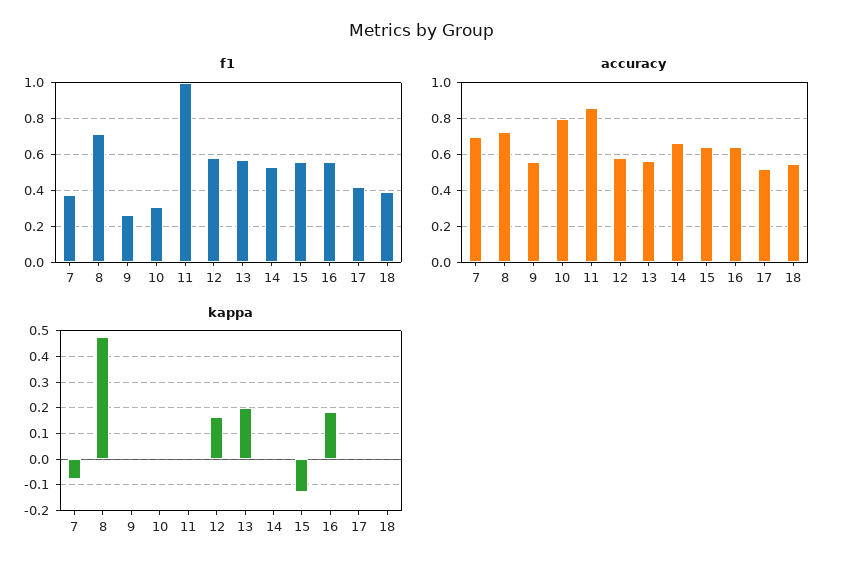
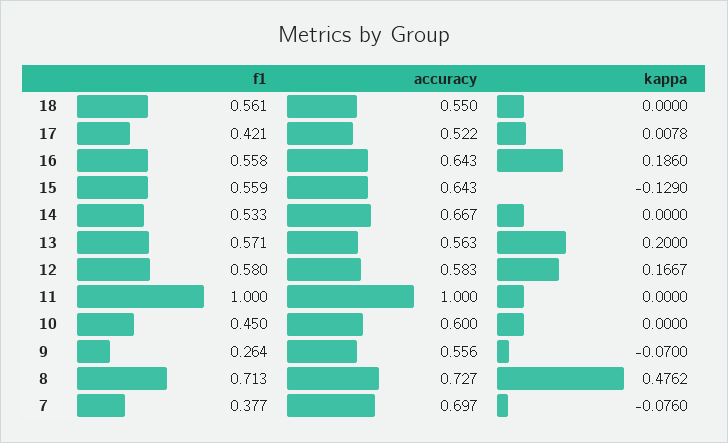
  {
    "f1": {
      "7": 0.377,
      "8": 0.713,
      "9": 0.264,
-     "10": 0.3,
+     "10": 0.45,
      "11": 1,
      "12": 0.58,
      "13": 0.571,
      "14": 0.533,
      "15": 0.559,
      "16": 0.558,
      "17": 0.421,
-     "18": 0.4
+     "18": 0.561
    },
    "accuracy": {
      "7": 0.697,
      "8": 0.727,
      "9": 0.556,
-     "10": 0.8,
+     "10": 0.6,
-     "11": 0.85,
+     "11": 1,
      "12": 0.583,
      "13": 0.563,
      "14": 0.667,
      "15": 0.643,
      "16": 0.643,
      "17": 0.522,
      "18": 0.55
    },
    "kappa": {
      "7": -0.076,
      "8": 0.4762,
-     "9": 0,
+     "9": -0.07,
      "10": 0,
      "11": 0,
      "12": 0.1667,
      "13": 0.2,
      "14": 0,
      "15": -0.129,
      "16": 0.186,
      "17": 0.0078,
      "18": 0
    }
  }

